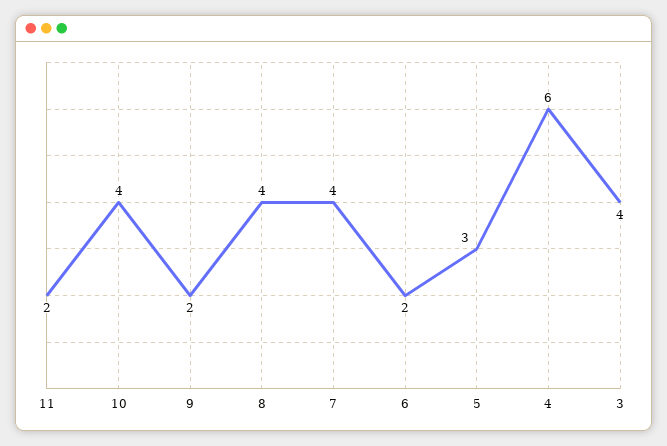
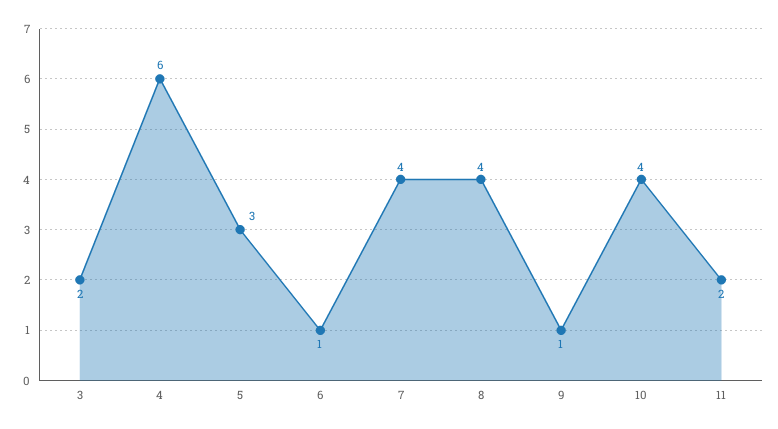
  {
    "11": 2,
    "10": 4,
-   "9": 2,
+   "9": 1,
    "8": 4,
    "7": 4,
-   "6": 2,
+   "6": 1,
    "5": 3,
    "4": 6,
-   "3": 4
+   "3": 2
  }

